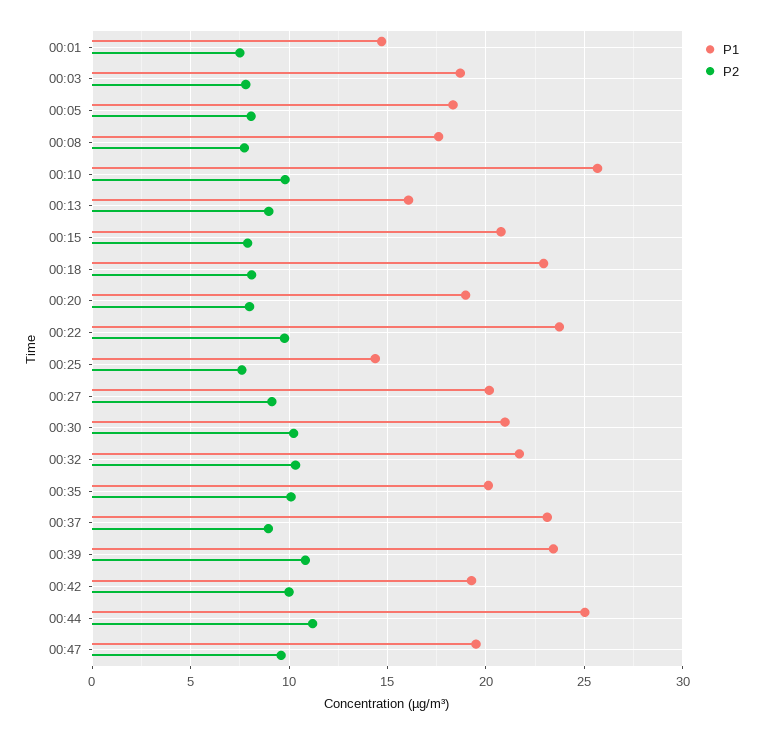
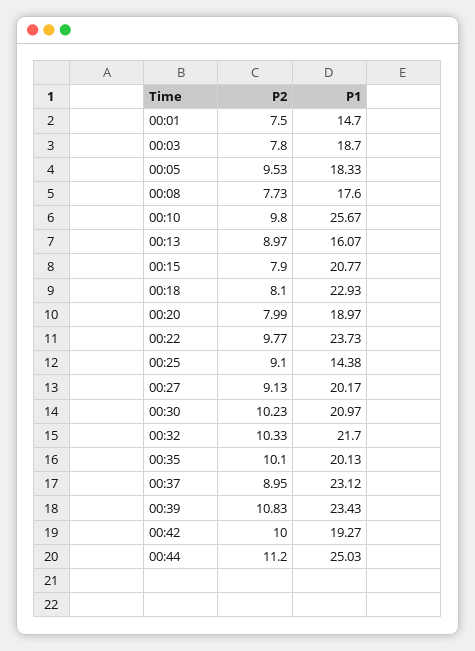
  {
    "P1": {
      "00:01": 14.7,
      "00:03": 18.7,
      "00:05": 18.33,
      "00:08": 17.6,
      "00:10": 25.67,
      "00:13": 16.07,
      "00:15": 20.77,
      "00:18": 22.93,
      "00:20": 18.97,
      "00:22": 23.73,
      "00:25": 14.38,
      "00:27": 20.17,
      "00:30": 20.97,
      "00:32": 21.7,
      "00:35": 20.13,
      "00:37": 23.12,
      "00:39": 23.43,
      "00:42": 19.27,
-     "00:44": 25.03,
+     "00:44": 25.03
-     "00:47": 19.5
    },
    "P2": {
      "00:01": 7.5,
      "00:03": 7.8,
-     "00:05": 8,
+     "00:05": 9.53,
      "00:08": 7.73,
      "00:10": 9.8,
      "00:13": 8.97,
      "00:15": 7.9,
      "00:18": 8.1,
      "00:20": 7.99,
      "00:22": 9.77,
-     "00:25": 7.5,
+     "00:25": 9.1,
      "00:27": 9.13,
      "00:30": 10.23,
      "00:32": 10.33,
      "00:35": 10.1,
      "00:37": 8.95,
      "00:39": 10.83,
      "00:42": 10,
-     "00:44": 11.2,
+     "00:44": 11.2
-     "00:47": 9.5
    }
  }

